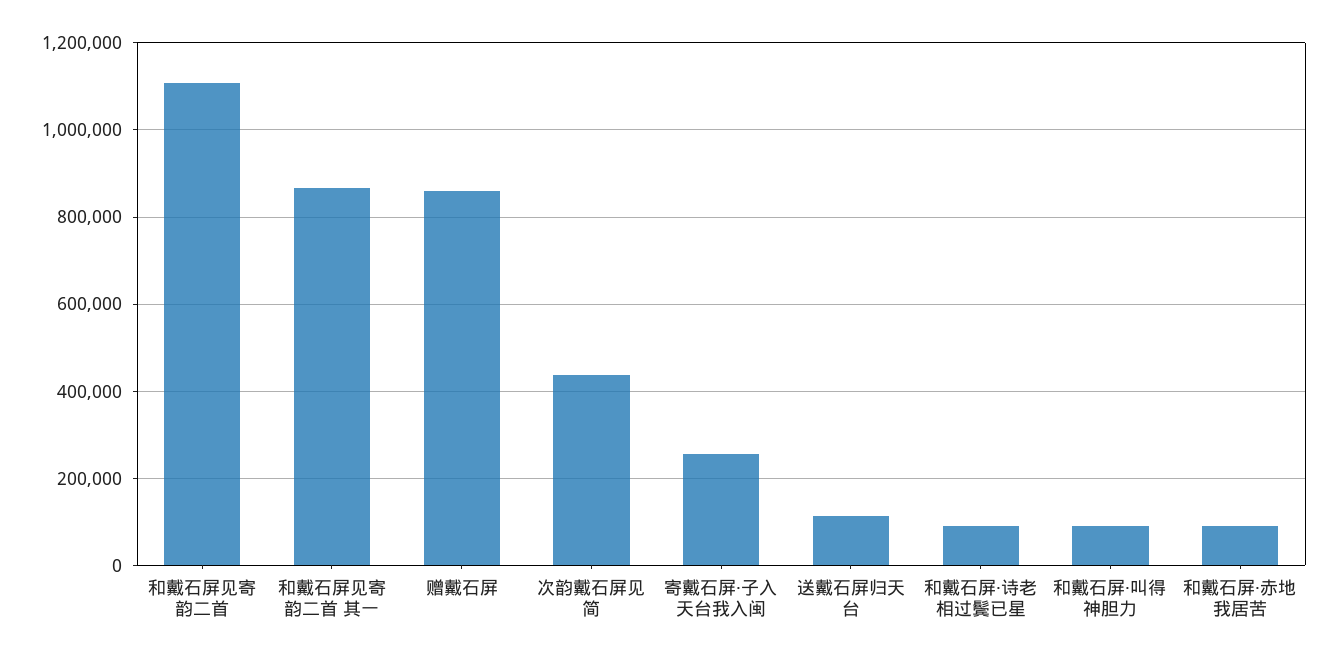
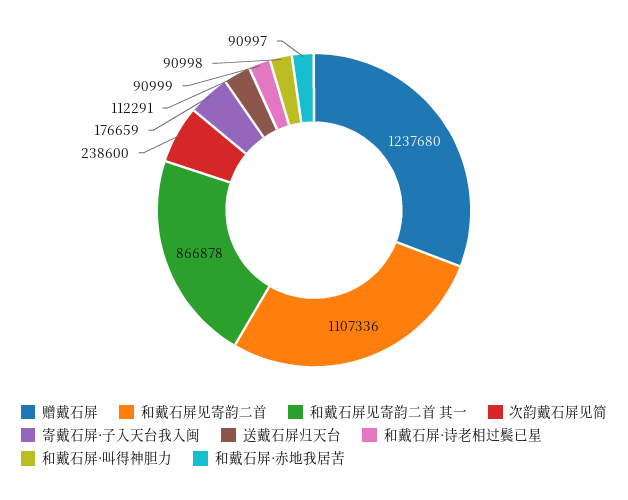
  {
    "和戴石屏见寄韵二首": 1107336,
    "和戴石屏见寄韵二首 其一": 866878,
-   "赠戴石屏": 860000,
+   "赠戴石屏": 1237680,
-   "次韵戴石屏见简": 440000,
+   "次韵戴石屏见简": 238600,
-   "寄戴石屏·子入天台我入闽": 260000,
+   "寄戴石屏·子入天台我入闽": 176659,
    "送戴石屏归天台": 112291,
    "和戴石屏·诗老相过鬓已星": 90999,
    "和戴石屏·叫得神胆力": 90998,
    "和戴石屏·赤地我居苦": 90997
  }

